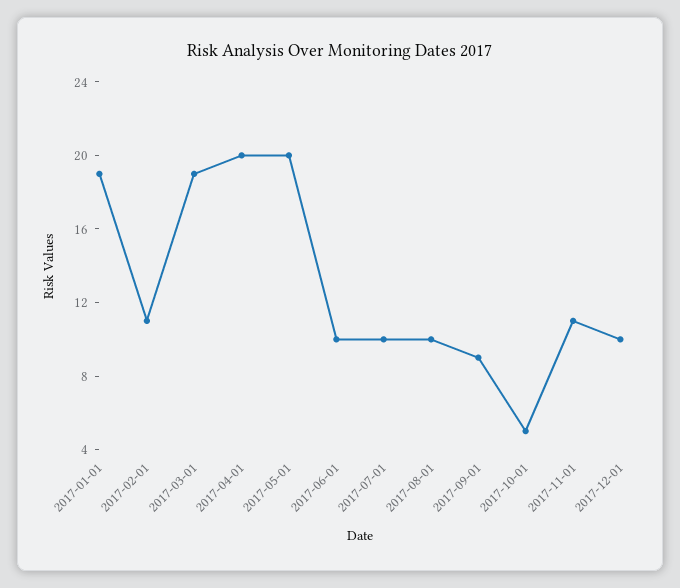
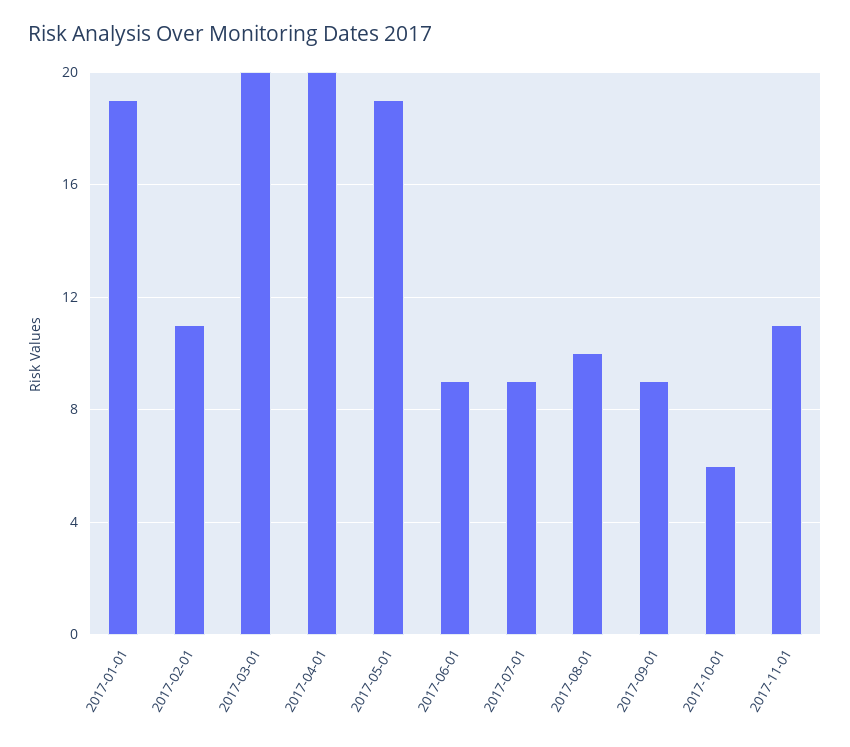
  {
    "2017-01-01": 19,
    "2017-02-01": 11,
-   "2017-03-01": 19,
+   "2017-03-01": 20,
    "2017-04-01": 20,
-   "2017-05-01": 20,
+   "2017-05-01": 19,
-   "2017-06-01": 10,
+   "2017-06-01": 9,
-   "2017-07-01": 10,
+   "2017-07-01": 9,
    "2017-08-01": 10,
    "2017-09-01": 9,
-   "2017-10-01": 5,
+   "2017-10-01": 6,
-   "2017-11-01": 11,
+   "2017-11-01": 11
-   "2017-12-01": 10
  }

